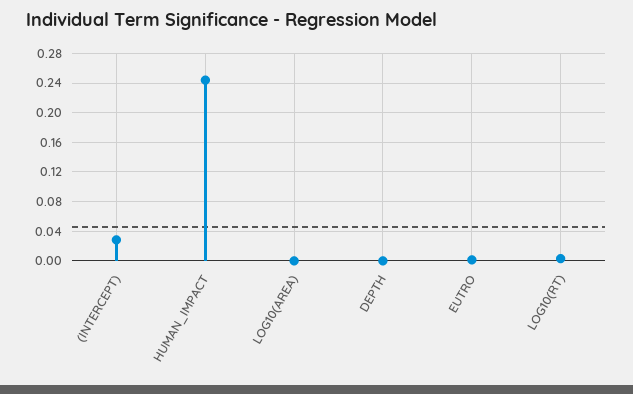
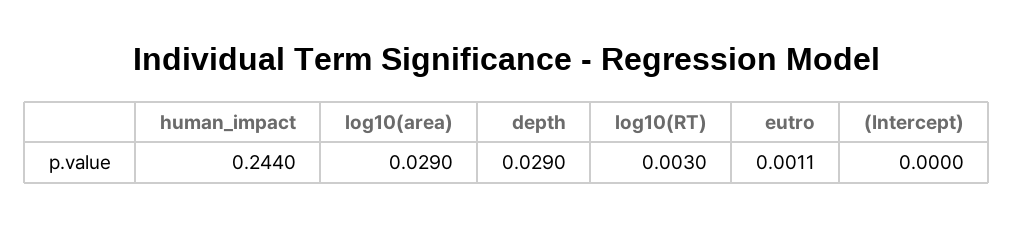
  {
-   "(INTERCEPT)": 0.03,
+   "(INTERCEPT)": 0,
    "HUMAN_IMPACT": 0.244,
-   "LOG10(AREA)": 0,
+   "LOG10(AREA)": 0.029,
-   "DEPTH": 0,
+   "DEPTH": 0.029,
    "EUTRO": 0.0011,
    "LOG10(RT)": 0.003
  }

